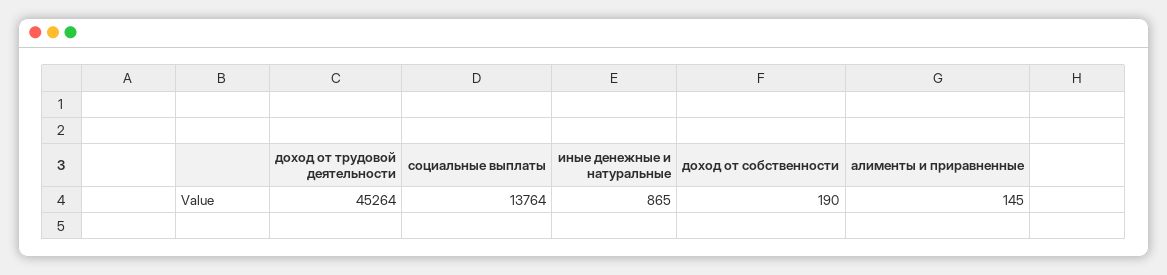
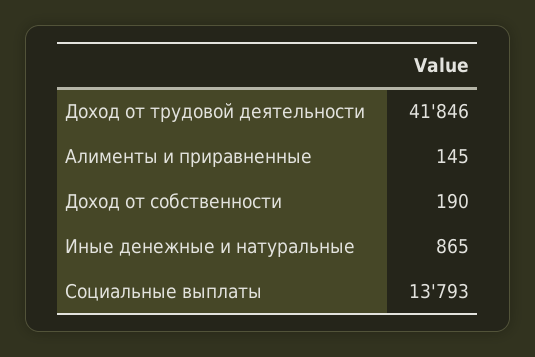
  {
-   "доход от трудовой деятельности": 45264,
+   "доход от трудовой деятельности": 41846,
-   "социальные выплаты": 13764,
+   "социальные выплаты": 13793,
    "иные денежные и натуральные": 865,
    "доход от собственности": 190,
    "алименты и приравненные": 145
  }

